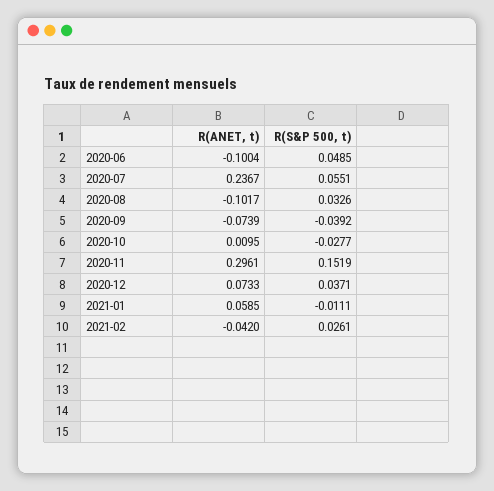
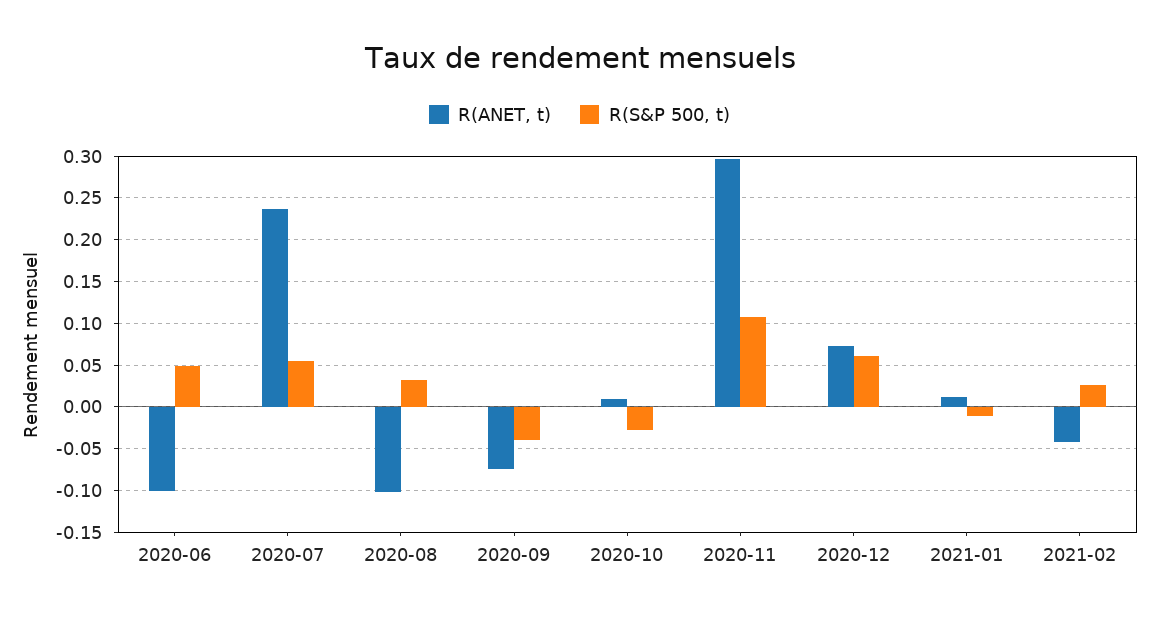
  {
    "R(ANET, t)": {
      "2020-06": -0.1004,
      "2020-07": 0.2367,
      "2020-08": -0.1017,
      "2020-09": -0.0739,
      "2020-10": 0.0095,
      "2020-11": 0.2961,
      "2020-12": 0.0733,
-     "2021-01": 0.0585,
+     "2021-01": 0.01,
      "2021-02": -0.042
    },
    "R(S&P 500, t)": {
      "2020-06": 0.0485,
      "2020-07": 0.0551,
      "2020-08": 0.0326,
      "2020-09": -0.0392,
      "2020-10": -0.0277,
-     "2020-11": 0.1519,
+     "2020-11": 0.11,
-     "2020-12": 0.0371,
+     "2020-12": 0.06,
      "2021-01": -0.0111,
      "2021-02": 0.0261
    }
  }

